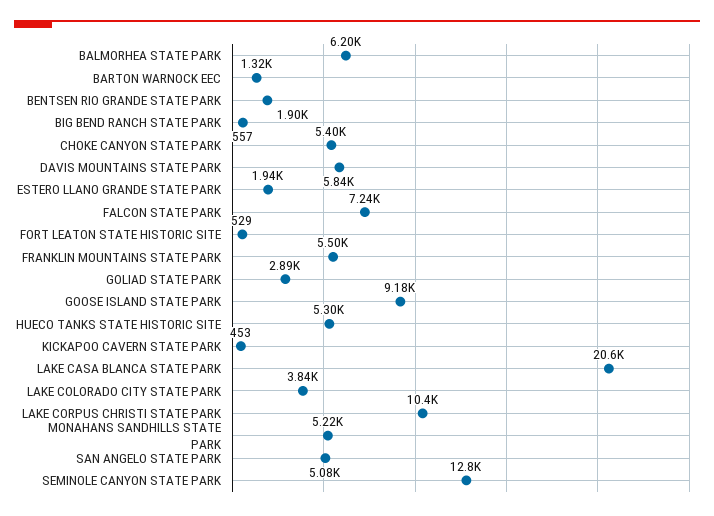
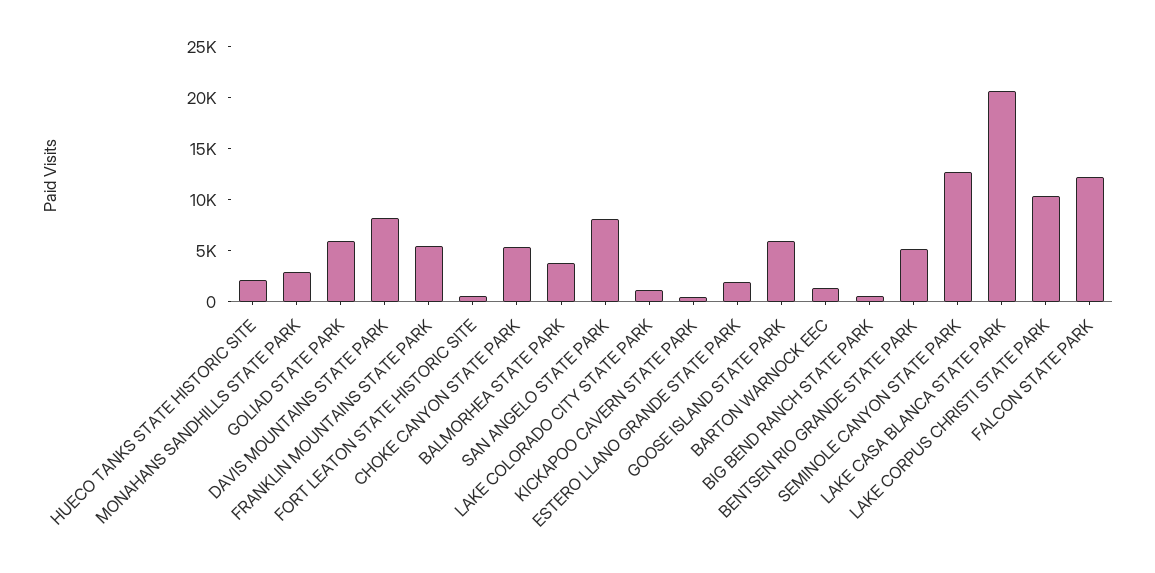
  {
-   "BALMORHEA STATE PARK": 6200,
+   "BALMORHEA STATE PARK": 4000,
    "BARTON WARNOCK EEC": 1320,
-   "BENTSEN RIO GRANDE STATE PARK": 1900,
+   "BENTSEN RIO GRANDE STATE PARK": 5000,
    "BIG BEND RANCH STATE PARK": 557,
    "CHOKE CANYON STATE PARK": 5400,
-   "DAVIS MOUNTAINS STATE PARK": 5840,
+   "DAVIS MOUNTAINS STATE PARK": 8000,
    "ESTERO LLANO GRANDE STATE PARK": 1940,
-   "FALCON STATE PARK": 7240,
+   "FALCON STATE PARK": 12000,
    "FORT LEATON STATE HISTORIC SITE": 529,
    "FRANKLIN MOUNTAINS STATE PARK": 5500,
-   "GOLIAD STATE PARK": 2890,
+   "GOLIAD STATE PARK": 6000,
-   "GOOSE ISLAND STATE PARK": 9180,
+   "GOOSE ISLAND STATE PARK": 6000,
-   "HUECO TANKS STATE HISTORIC SITE": 5300,
+   "HUECO TANKS STATE HISTORIC SITE": 2000,
    "KICKAPOO CAVERN STATE PARK": 453,
    "LAKE CASA BLANCA STATE PARK": 20600,
-   "LAKE COLORADO CITY STATE PARK": 3840,
+   "LAKE COLORADO CITY STATE PARK": 1000,
    "LAKE CORPUS CHRISTI STATE PARK": 10400,
-   "MONAHANS SANDHILLS STATE PARK": 5220,
+   "MONAHANS SANDHILLS STATE PARK": 3000,
-   "SAN ANGELO STATE PARK": 5080,
+   "SAN ANGELO STATE PARK": 8000,
    "SEMINOLE CANYON STATE PARK": 12800
  }

